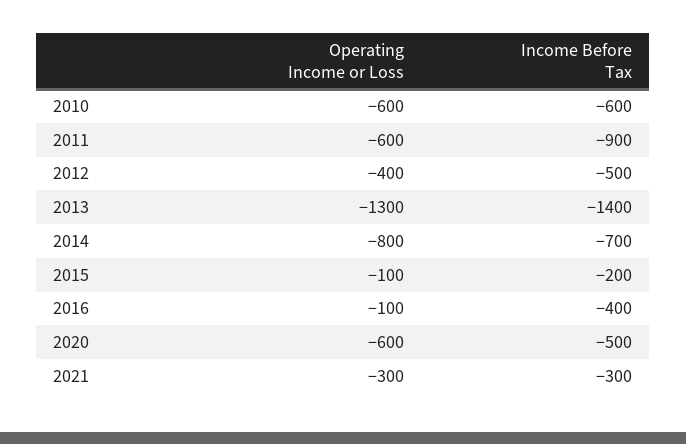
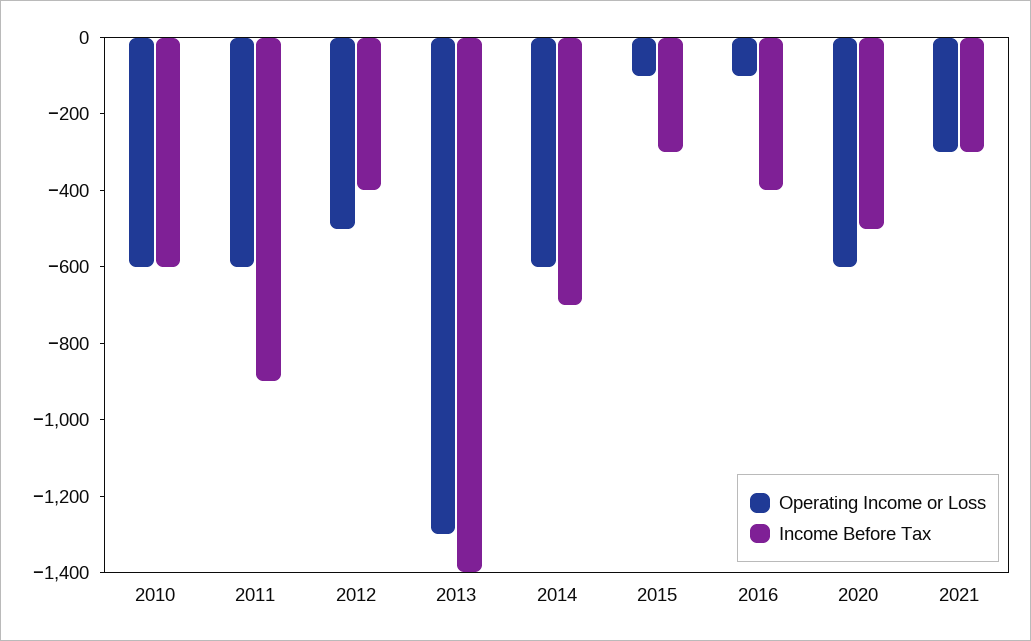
  {
    "Operating Income or Loss": {
      "2010": -600,
      "2011": -600,
-     "2012": -400,
+     "2012": -500,
      "2013": -1300,
-     "2014": -800,
+     "2014": -600,
      "2015": -100,
      "2016": -100,
      "2020": -600,
      "2021": -300
    },
    "Income Before Tax": {
      "2010": -600,
      "2011": -900,
-     "2012": -500,
+     "2012": -400,
      "2013": -1400,
      "2014": -700,
-     "2015": -200,
+     "2015": -300,
      "2016": -400,
      "2020": -500,
      "2021": -300
    }
  }

